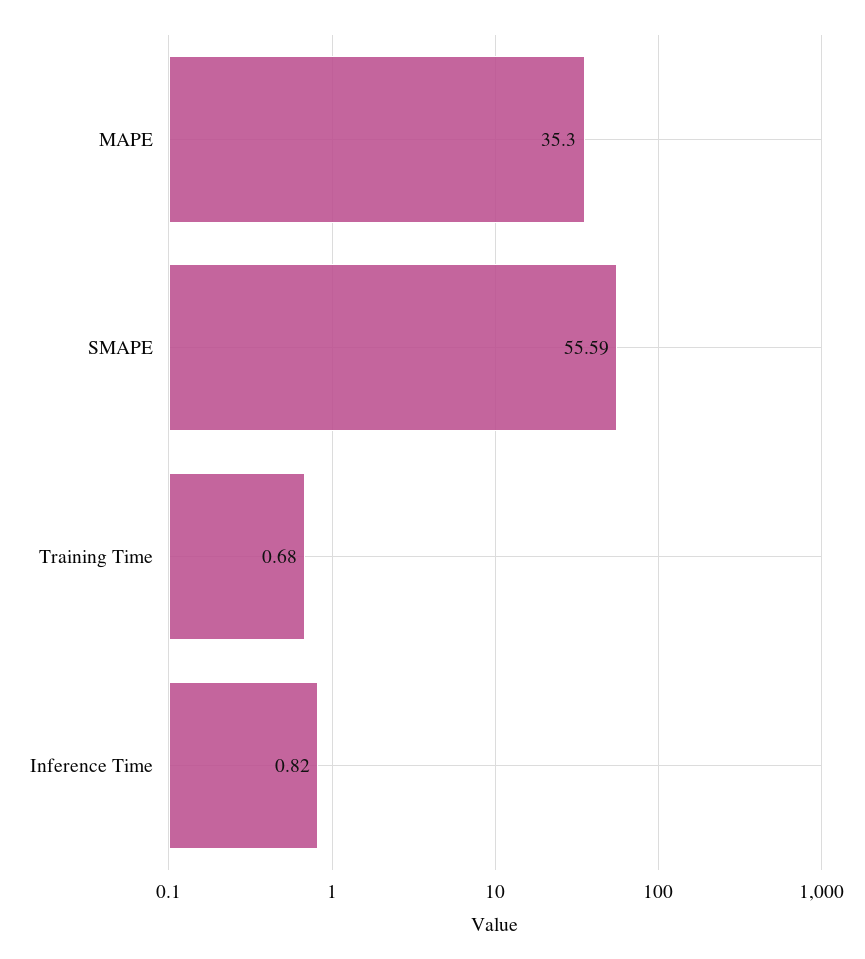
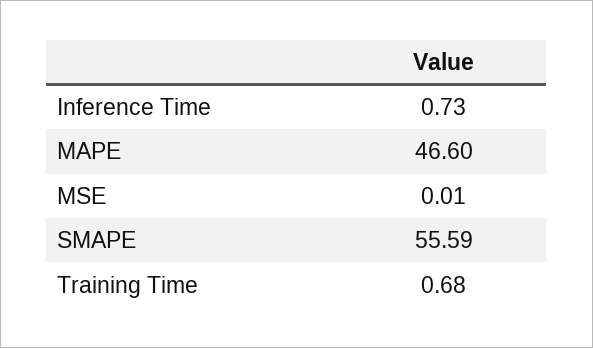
  {
-   "MAPE": 35.3,
+   "MAPE": 46.6,
    "SMAPE": 55.59,
    "Training Time": 0.68,
-   "Inference Time": 0.82
+   "Inference Time": 0.73,
+   "MSE": 0.01
  }

